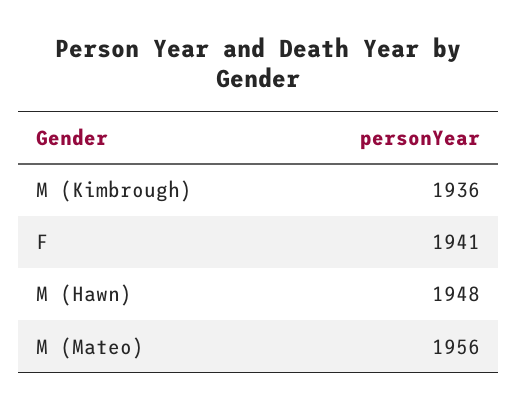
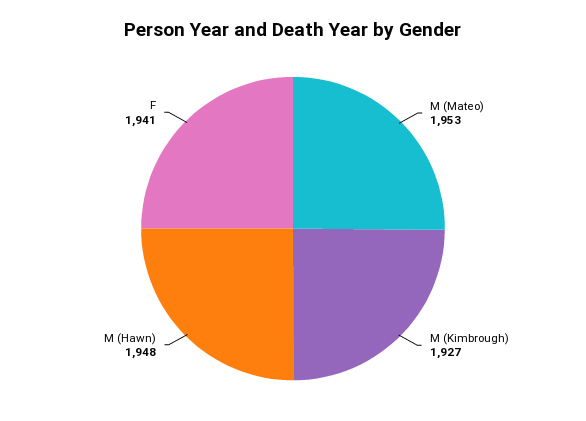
  {
-   "M (Kimbrough)": 1936,
+   "M (Kimbrough)": 1927,
    "F": 1941,
    "M (Hawn)": 1948,
-   "M (Mateo)": 1956
+   "M (Mateo)": 1953
  }

